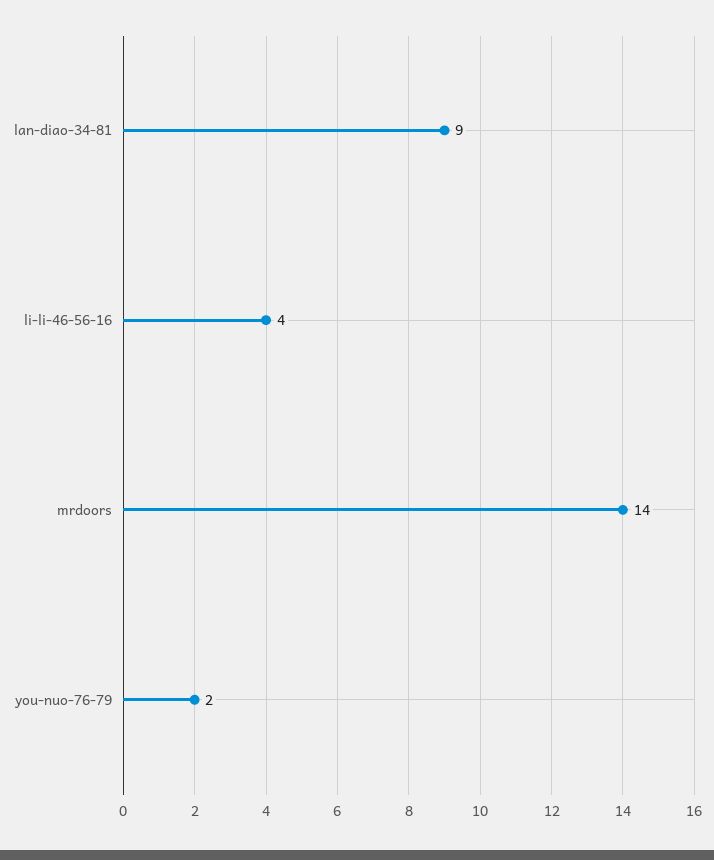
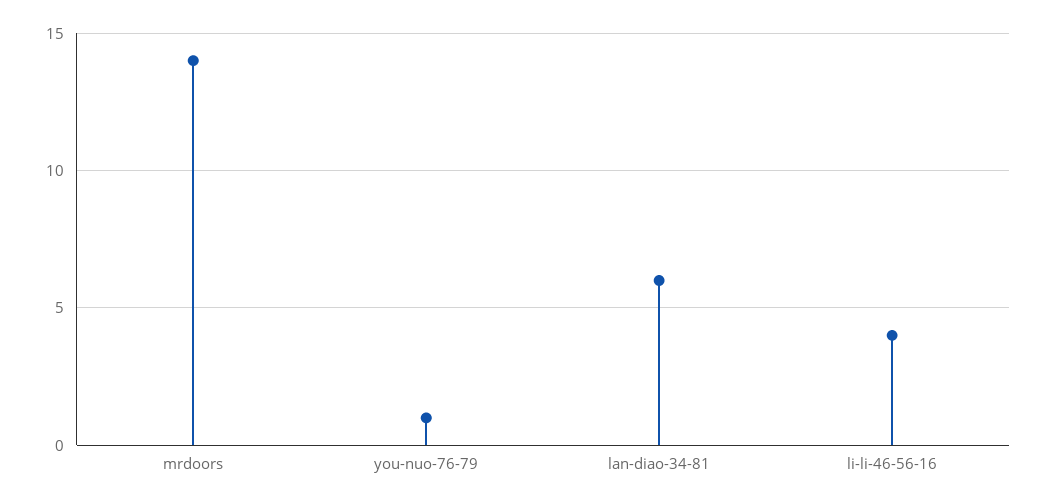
  {
-   "lan-diao-34-81": 9,
+   "lan-diao-34-81": 6,
    "li-li-46-56-16": 4,
    "mrdoors": 14,
-   "you-nuo-76-79": 2
+   "you-nuo-76-79": 1
  }

